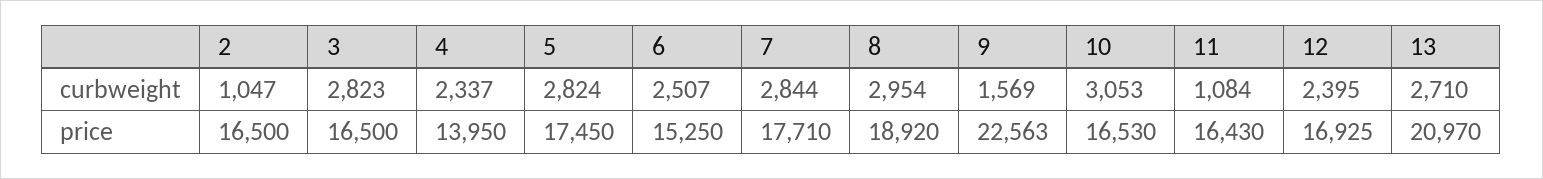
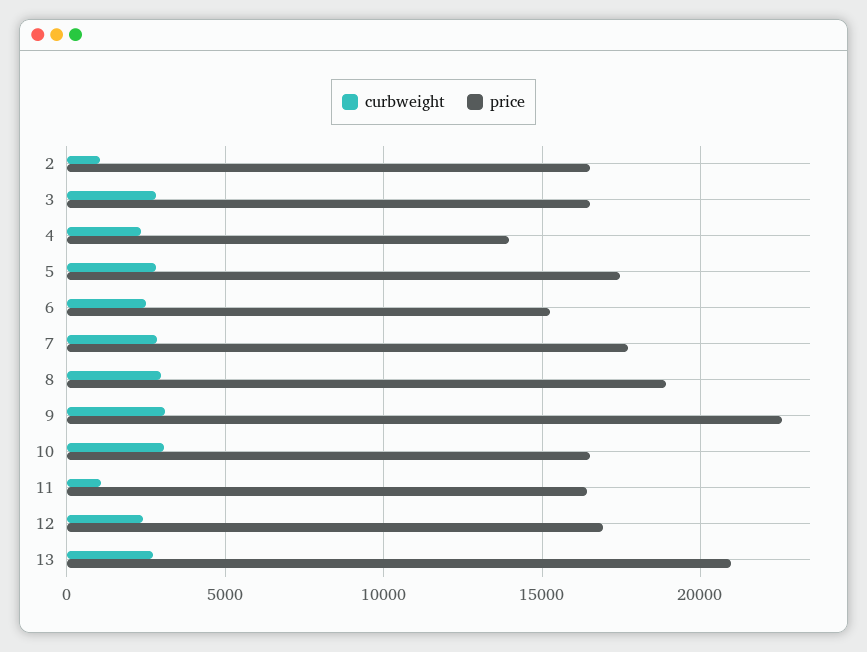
  {
    "curbweight": {
      "2": 1047,
      "3": 2823,
      "4": 2337,
      "5": 2824,
      "6": 2507,
      "7": 2844,
      "8": 2954,
-     "9": 1569,
+     "9": 3000,
      "10": 3053,
      "11": 1084,
      "12": 2395,
      "13": 2710
    },
    "price": {
      "2": 16500,
      "3": 16500,
      "4": 13950,
      "5": 17450,
      "6": 15250,
      "7": 17710,
      "8": 18920,
      "9": 22563,
      "10": 16530,
      "11": 16430,
      "12": 16925,
      "13": 20970
    }
  }

